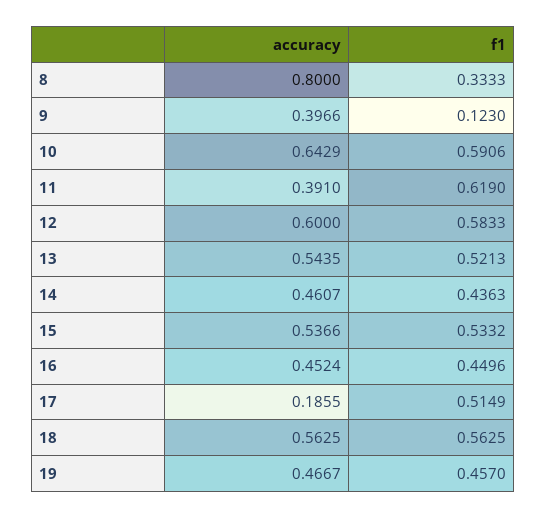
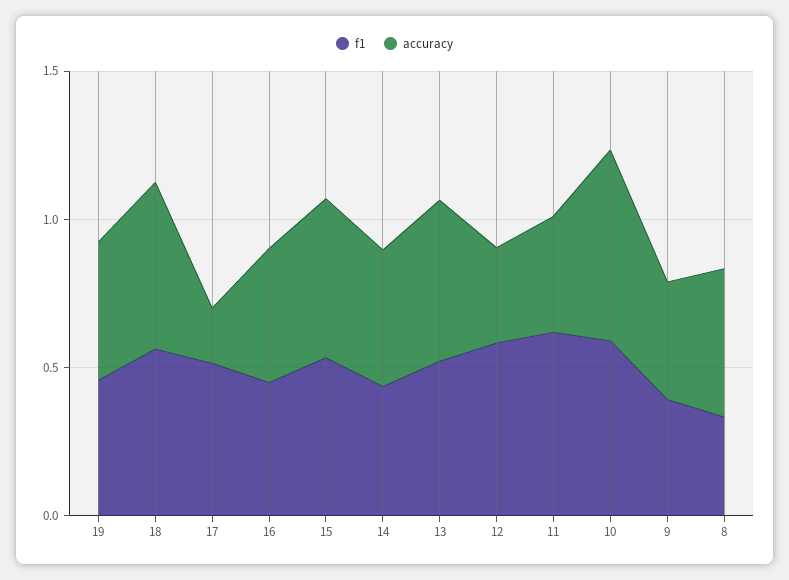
  {
    "accuracy": {
-     "8": 0.8,
+     "8": 0.5,
      "9": 0.3966,
      "10": 0.6429,
      "11": 0.391,
-     "12": 0.6,
+     "12": 0.3,
      "13": 0.5435,
      "14": 0.4607,
      "15": 0.5366,
      "16": 0.4524,
      "17": 0.1855,
      "18": 0.5625,
      "19": 0.4667
    },
    "f1": {
      "8": 0.3333,
-     "9": 0.123,
+     "9": 0.4,
      "10": 0.5906,
      "11": 0.619,
      "12": 0.5833,
      "13": 0.5213,
      "14": 0.4363,
      "15": 0.5332,
      "16": 0.4496,
      "17": 0.5149,
      "18": 0.5625,
      "19": 0.457
    }
  }

